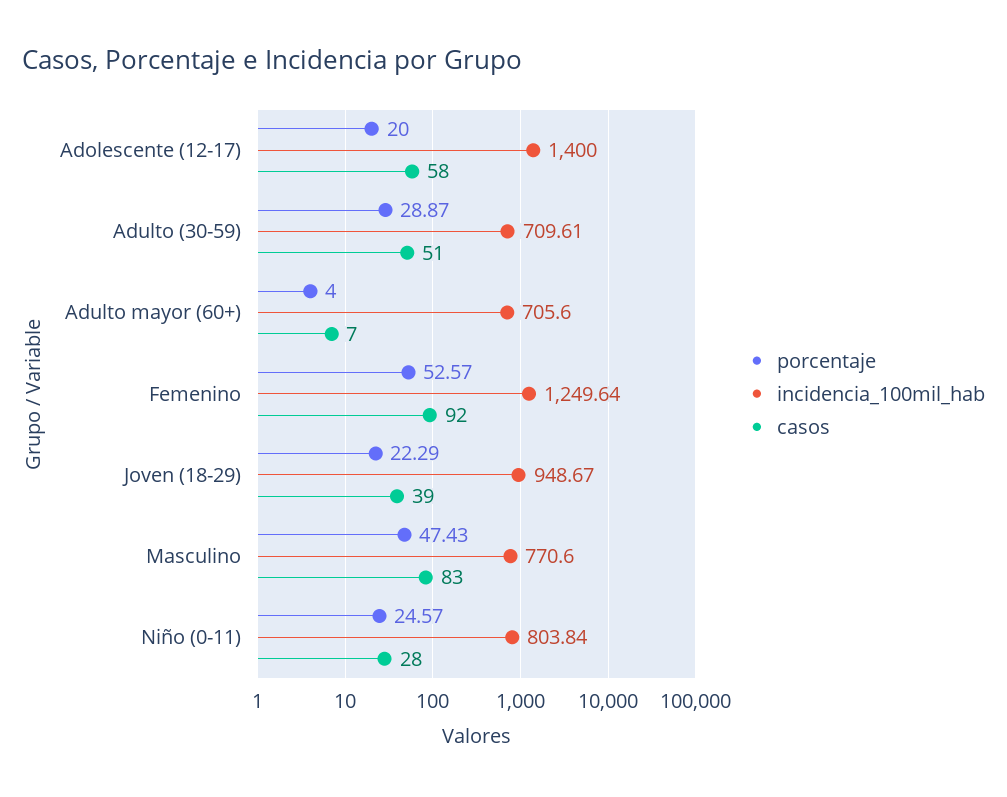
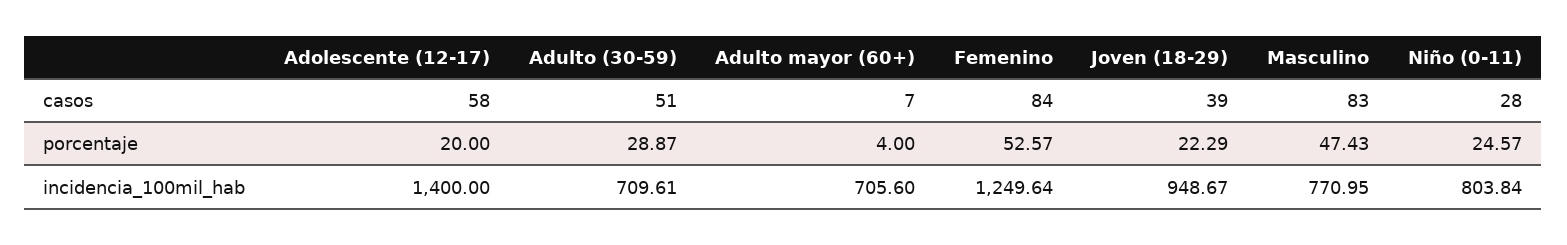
  {
    "porcentaje": {
      "Adolescente (12-17)": 20,
      "Adulto (30-59)": 28.87,
      "Adulto mayor (60+)": 4,
      "Femenino": 52.57,
      "Joven (18-29)": 22.29,
      "Masculino": 47.43,
      "Niño (0-11)": 24.57
    },
    "incidencia_100mil_hab": {
      "Adolescente (12-17)": 1400,
      "Adulto (30-59)": 709.61,
      "Adulto mayor (60+)": 705.6,
      "Femenino": 1249.64,
      "Joven (18-29)": 948.67,
-     "Masculino": 770.6,
+     "Masculino": 770.95,
      "Niño (0-11)": 803.84
    },
    "casos": {
      "Adolescente (12-17)": 58,
      "Adulto (30-59)": 51,
      "Adulto mayor (60+)": 7,
-     "Femenino": 92,
+     "Femenino": 84,
      "Joven (18-29)": 39,
      "Masculino": 83,
      "Niño (0-11)": 28
    }
  }

